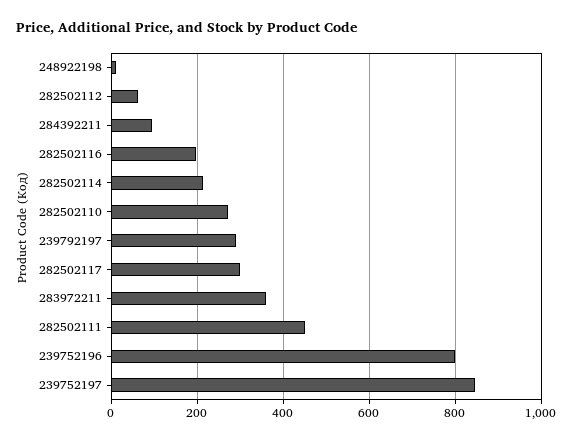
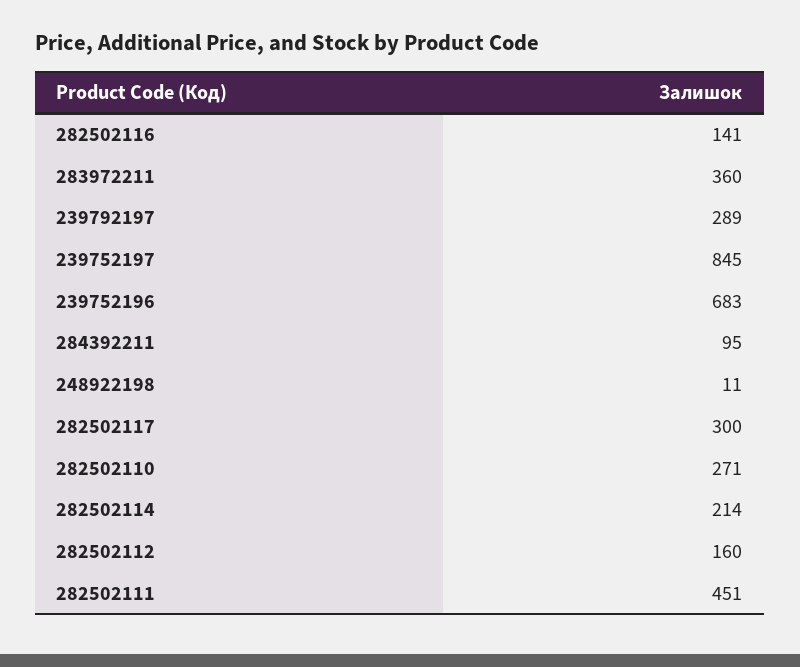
  {
    "248922198": 11,
-   "282502112": 60,
+   "282502112": 160,
    "284392211": 95,
-   "282502116": 200,
+   "282502116": 141,
    "282502114": 214,
    "282502110": 271,
    "239792197": 289,
    "282502117": 300,
    "283972211": 360,
    "282502111": 451,
-   "239752196": 800,
+   "239752196": 683,
    "239752197": 845
  }

